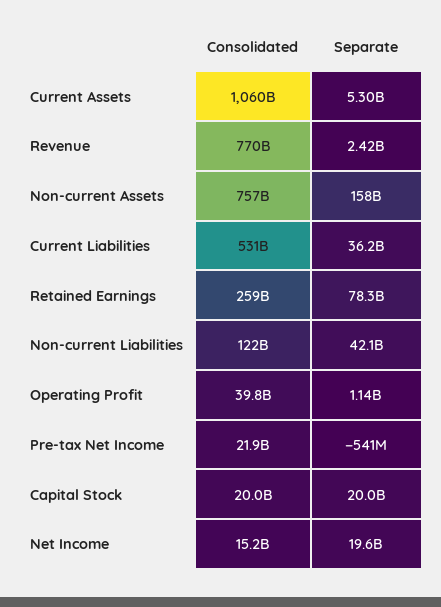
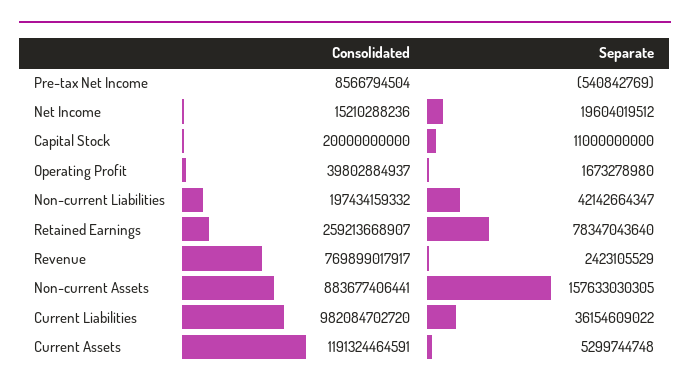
  {
    "Consolidated": {
-     "Current Assets": 1060000000000,
+     "Current Assets": 1191324464591,
      "Revenue": 769899017917,
-     "Non-current Assets": 757000000000,
+     "Non-current Assets": 883677406441,
-     "Current Liabilities": 531000000000,
+     "Current Liabilities": 982084702720,
      "Retained Earnings": 259213668907,
-     "Non-current Liabilities": 122000000000,
+     "Non-current Liabilities": 197434159332,
      "Operating Profit": 39802884937,
-     "Pre-tax Net Income": 21900000000,
+     "Pre-tax Net Income": 8566794504,
      "Capital Stock": 20000000000,
      "Net Income": 15210288236
    },
    "Separate": {
      "Current Assets": 5299744748,
      "Revenue": 2423105529,
      "Non-current Assets": 157633030305,
      "Current Liabilities": 36154609022,
      "Retained Earnings": 78347043640,
      "Non-current Liabilities": 42142664347,
-     "Operating Profit": 1140000000,
+     "Operating Profit": 1673278980,
      "Pre-tax Net Income": -540842769,
-     "Capital Stock": 20000000000,
+     "Capital Stock": 11000000000,
      "Net Income": 19604019512
    }
  }

